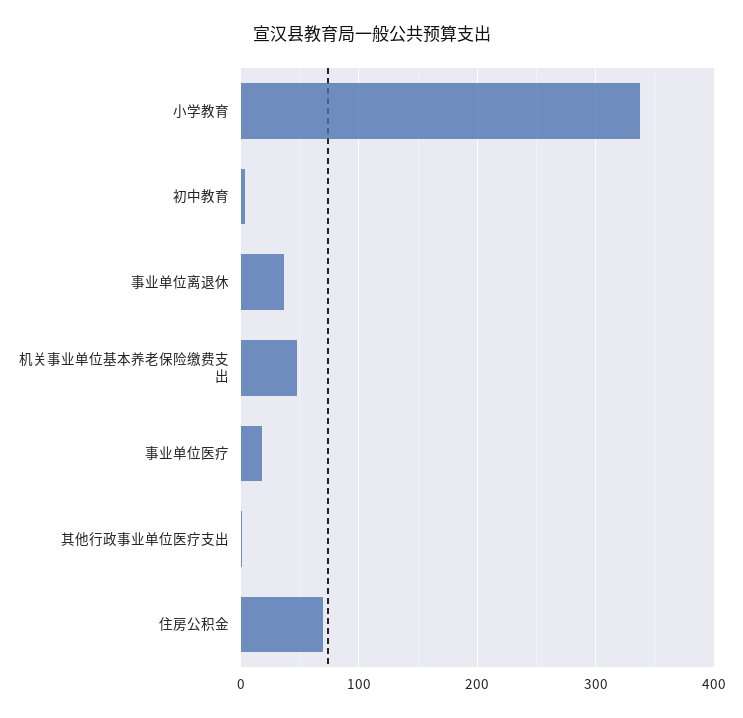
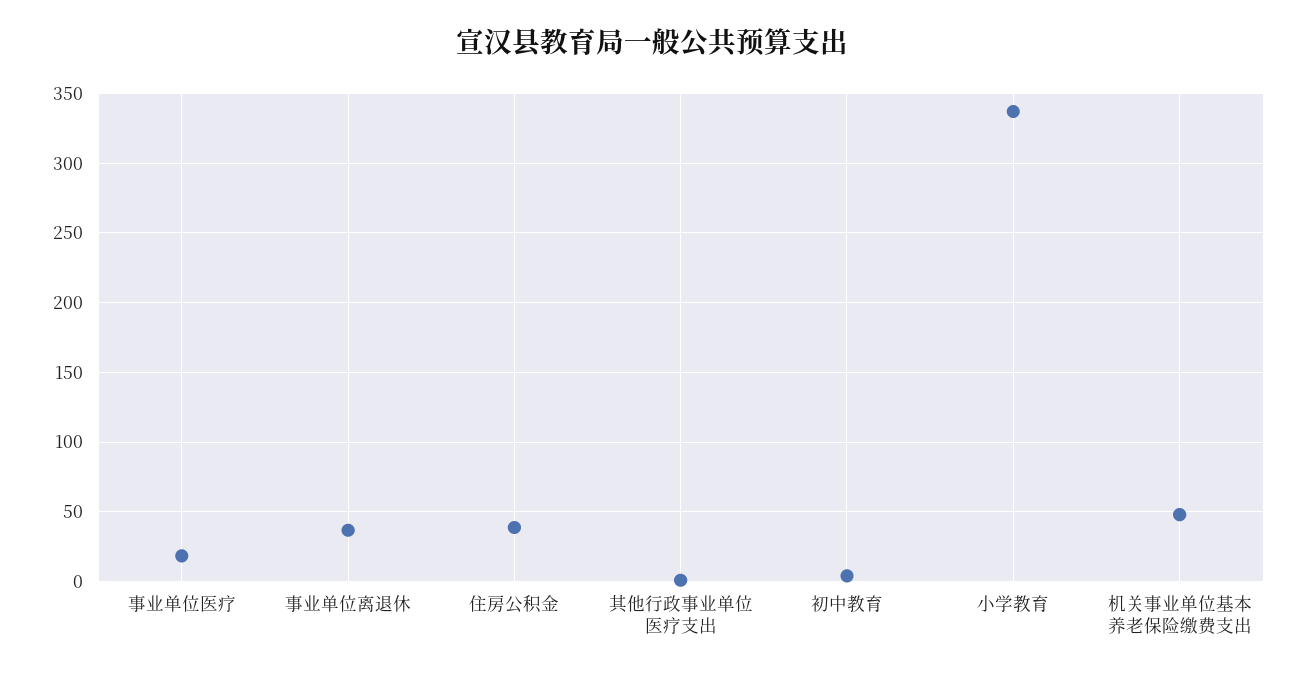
  {
    "小学教育": 335,
    "初中教育": 5,
    "事业单位离退休": 35,
    "机关事业单位基本养老保险缴费支出": 50,
    "事业单位医疗": 20,
    "其他行政事业单位医疗支出": 0,
-   "住房公积金": 70
+   "住房公积金": 40
  }

